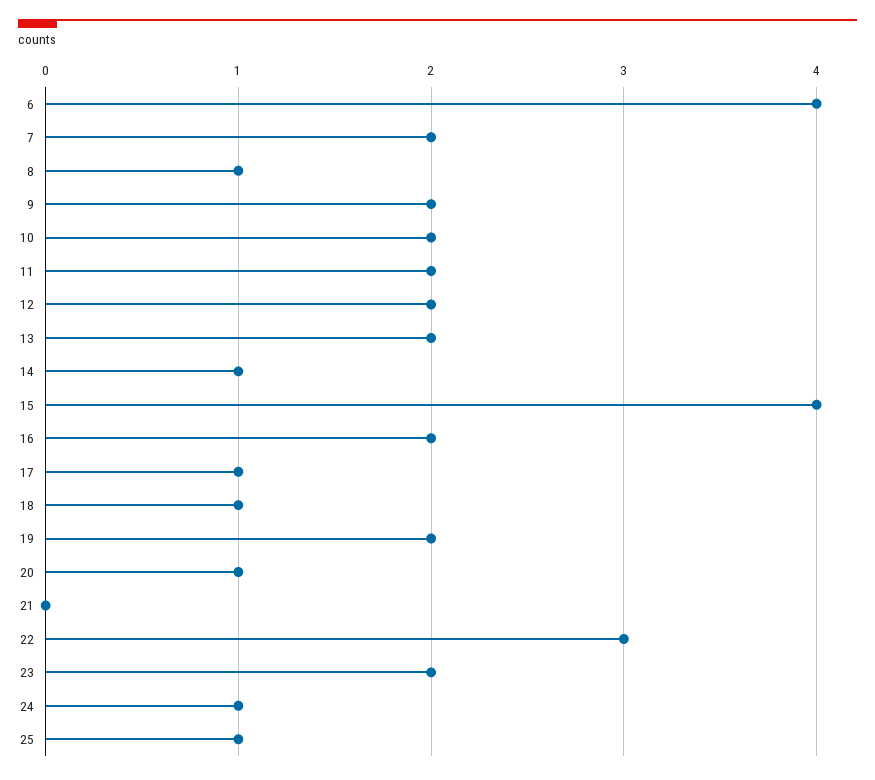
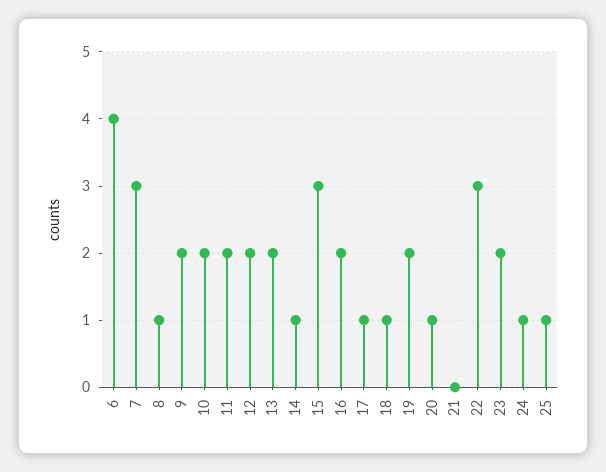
  {
    "6": 4,
-   "7": 2,
+   "7": 3,
    "8": 1,
    "9": 2,
    "10": 2,
    "11": 2,
    "12": 2,
    "13": 2,
    "14": 1,
-   "15": 4,
+   "15": 3,
    "16": 2,
    "17": 1,
    "18": 1,
    "19": 2,
    "20": 1,
    "21": 0,
    "22": 3,
    "23": 2,
    "24": 1,
    "25": 1
  }

